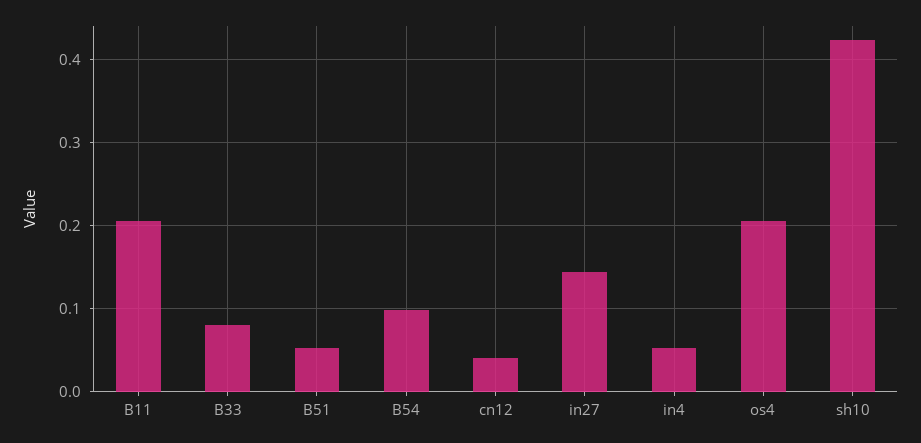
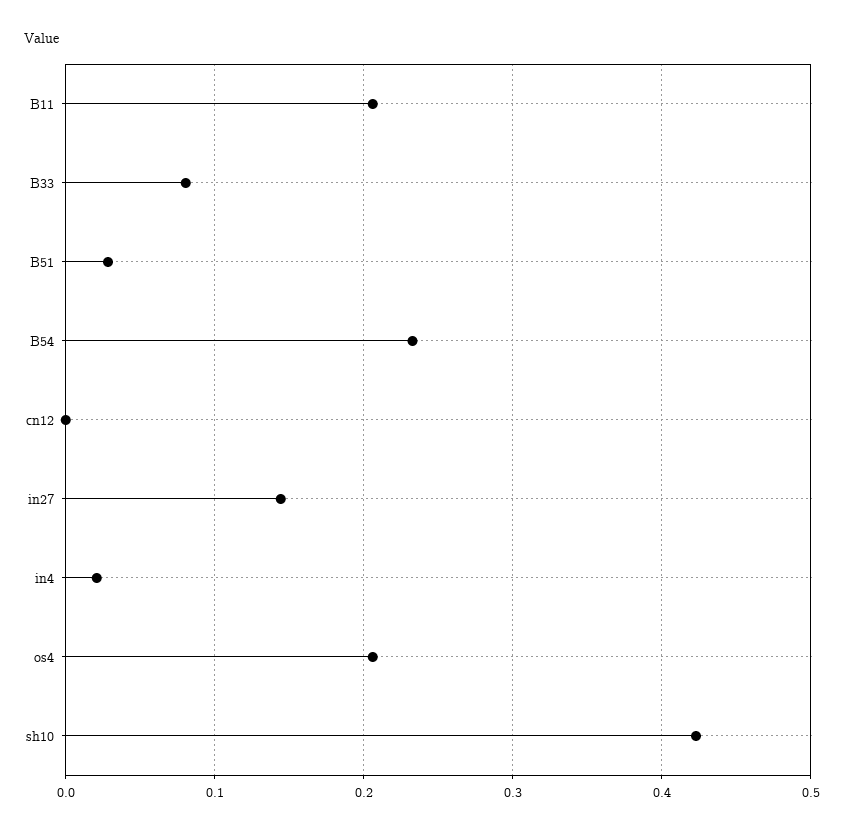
  {
    "B11": 0.21,
    "B33": 0.08,
-   "B51": 0.05,
+   "B51": 0.03,
-   "B54": 0.1,
+   "B54": 0.23,
-   "cn12": 0.04,
+   "cn12": 0,
    "in27": 0.14,
-   "in4": 0.05,
+   "in4": 0.02,
    "os4": 0.21,
    "sh10": 0.42
  }

